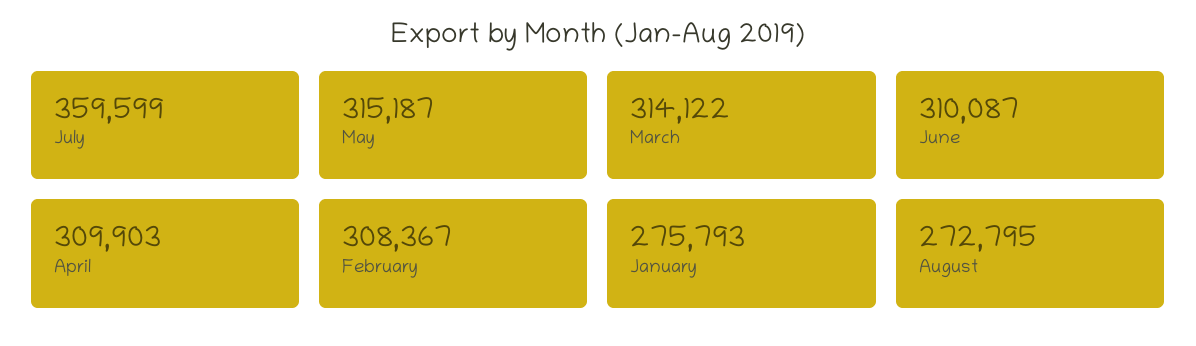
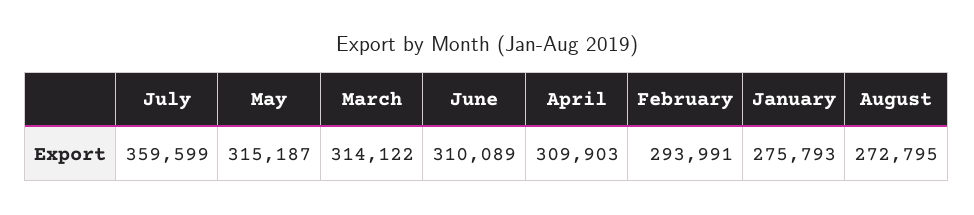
  {
    "July": 359599,
    "May": 315187,
    "March": 314122,
-   "June": 310087,
+   "June": 310089,
    "April": 309903,
-   "February": 308367,
+   "February": 293991,
    "January": 275793,
    "August": 272795
  }

